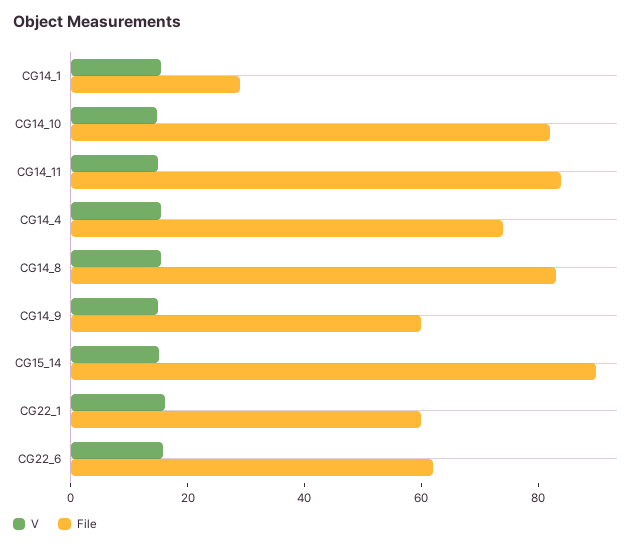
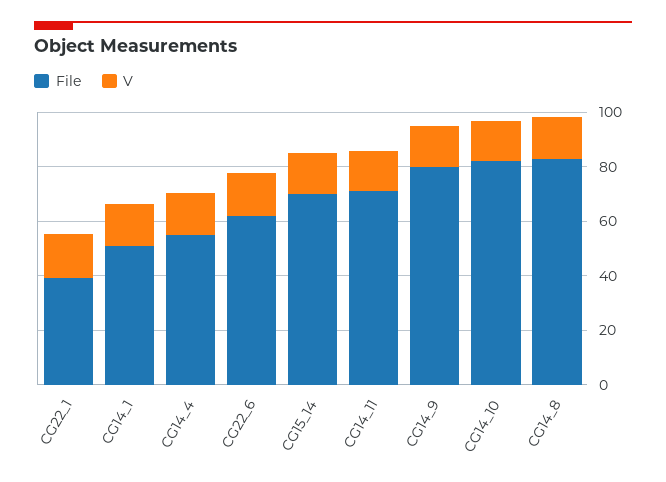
  {
    "V": {
      "CG14_1": 15,
      "CG14_10": 15,
      "CG14_11": 15,
      "CG14_4": 15,
      "CG14_8": 15,
      "CG14_9": 15,
      "CG15_14": 15,
      "CG22_1": 15,
      "CG22_6": 15
    },
    "File": {
-     "CG14_1": 30,
+     "CG14_1": 50,
      "CG14_10": 80,
-     "CG14_11": 85,
+     "CG14_11": 70,
-     "CG14_4": 75,
+     "CG14_4": 55,
      "CG14_8": 85,
-     "CG14_9": 60,
+     "CG14_9": 80,
-     "CG15_14": 90,
+     "CG15_14": 70,
-     "CG22_1": 60,
+     "CG22_1": 40,
      "CG22_6": 60
    }
  }

